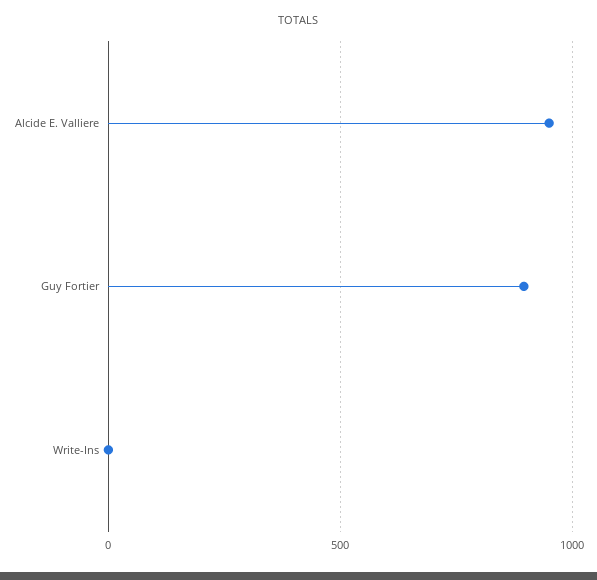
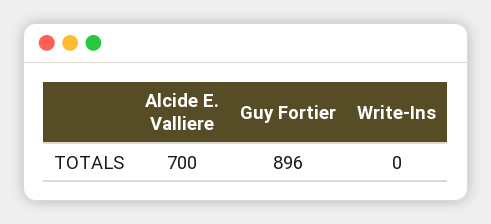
  {
-   "Alcide E. Valliere": 950,
+   "Alcide E. Valliere": 700,
    "Guy Fortier": 896,
    "Write-Ins": 0
  }

